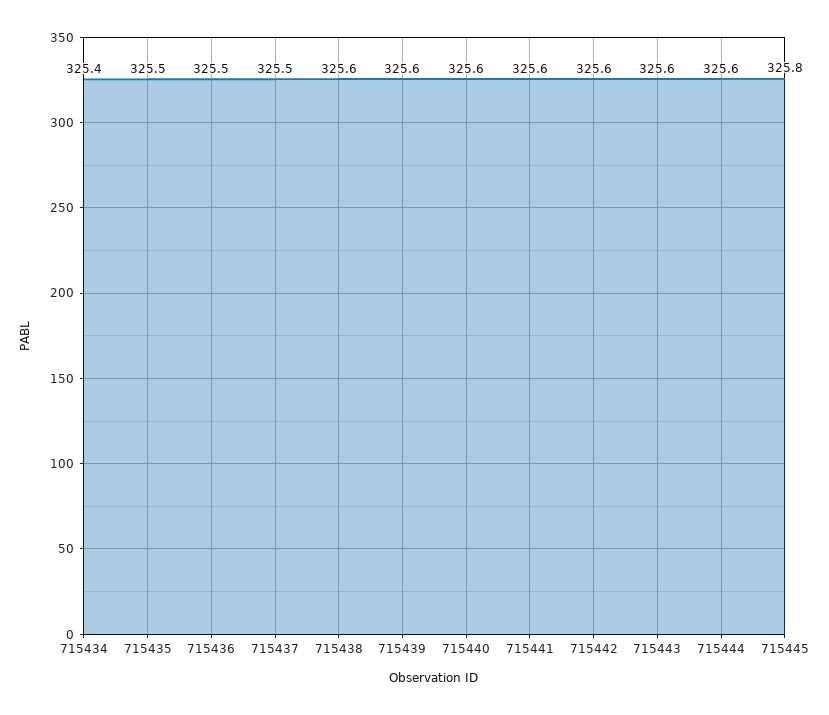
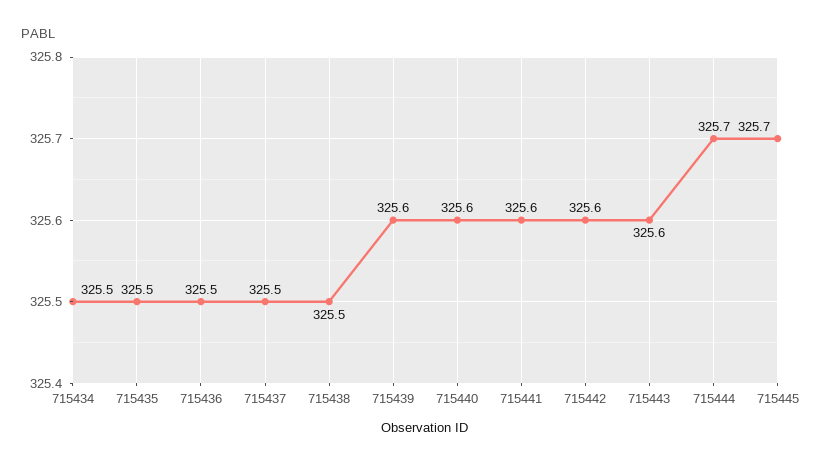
  {
-   "715434": 325.4,
+   "715434": 325.5,
    "715435": 325.5,
    "715436": 325.5,
    "715437": 325.5,
-   "715438": 325.6,
+   "715438": 325.5,
    "715439": 325.6,
    "715440": 325.6,
    "715441": 325.6,
    "715442": 325.6,
    "715443": 325.6,
-   "715444": 325.6,
+   "715444": 325.7,
-   "715445": 325.8
+   "715445": 325.7
  }

